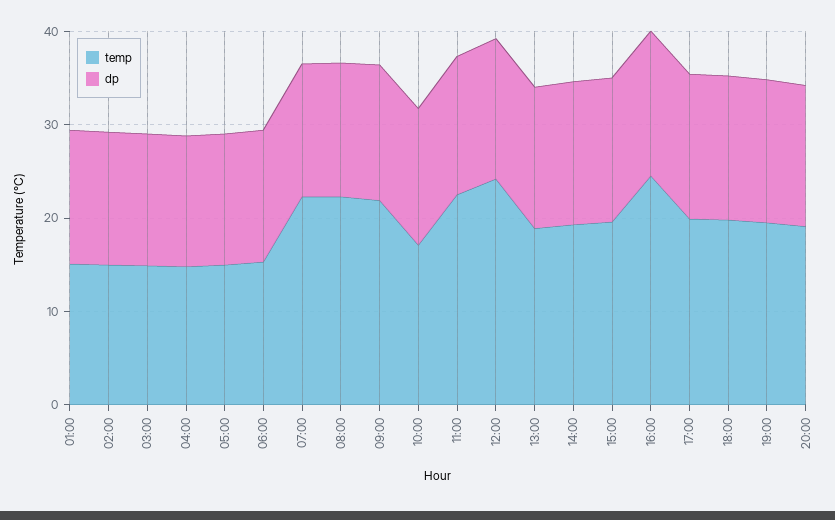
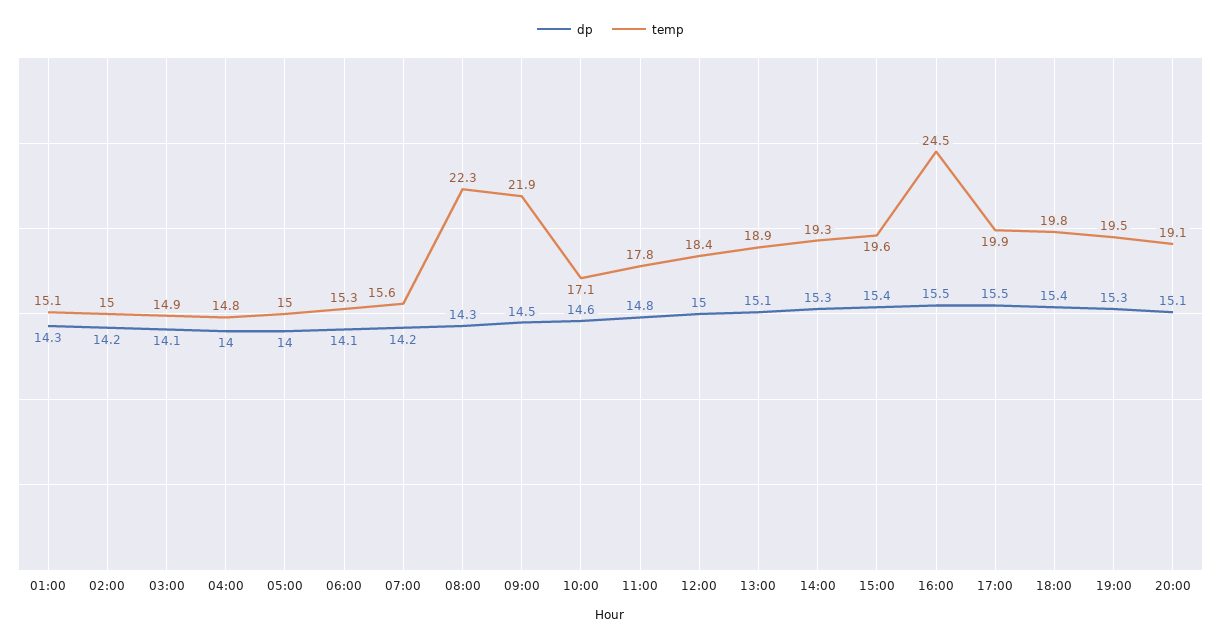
  {
    "temp": {
      "01:00": 15.1,
      "02:00": 15,
      "03:00": 14.9,
      "04:00": 14.8,
      "05:00": 15,
      "06:00": 15.3,
-     "07:00": 22,
+     "07:00": 15.6,
      "08:00": 22.3,
      "09:00": 21.9,
      "10:00": 17.1,
-     "11:00": 22,
+     "11:00": 17.8,
-     "12:00": 24,
+     "12:00": 18.4,
      "13:00": 18.9,
      "14:00": 19.3,
      "15:00": 19.6,
      "16:00": 24.5,
      "17:00": 19.9,
      "18:00": 19.8,
      "19:00": 19.5,
      "20:00": 19.1
    },
    "dp": {
      "01:00": 14.3,
      "02:00": 14.2,
      "03:00": 14.1,
      "04:00": 14,
      "05:00": 14,
      "06:00": 14.1,
      "07:00": 14.2,
      "08:00": 14.3,
      "09:00": 14.5,
      "10:00": 14.6,
      "11:00": 14.8,
      "12:00": 15,
      "13:00": 15.1,
      "14:00": 15.3,
      "15:00": 15.4,
      "16:00": 15.5,
      "17:00": 15.5,
      "18:00": 15.4,
      "19:00": 15.3,
      "20:00": 15.1
    }
  }

